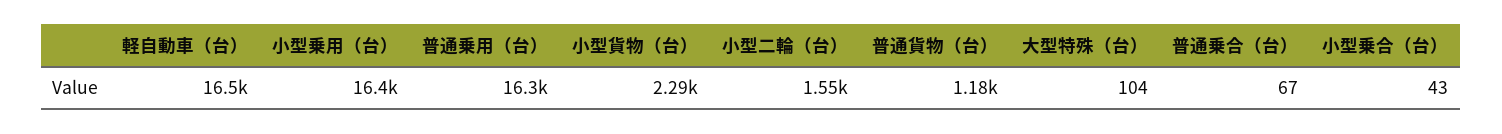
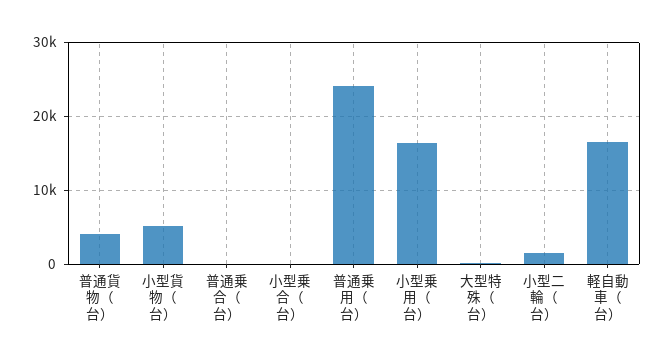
  {
    "軽自動車（台）": 16500,
    "小型乗用（台）": 16400,
-   "普通乗用（台）": 16300,
+   "普通乗用（台）": 24000,
-   "小型貨物（台）": 2290,
+   "小型貨物（台）": 5000,
    "小型二輪（台）": 1550,
-   "普通貨物（台）": 1180,
+   "普通貨物（台）": 4000,
    "大型特殊（台）": 104,
    "普通乗合（台）": 67,
    "小型乗合（台）": 43
  }

